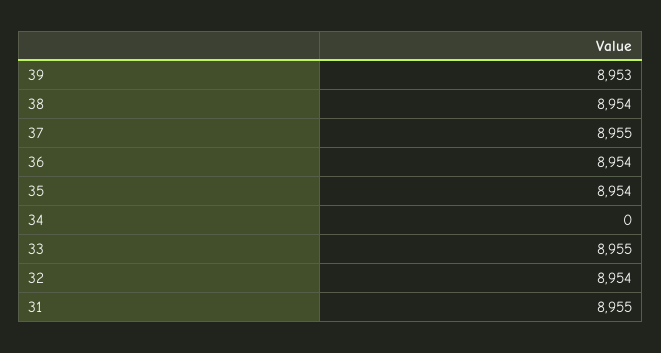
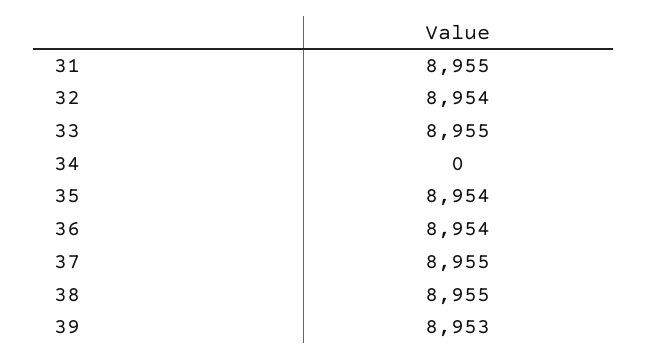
  {
    "39": 8953,
-   "38": 8954,
+   "38": 8955,
    "37": 8955,
    "36": 8954,
    "35": 8954,
    "34": 0,
    "33": 8955,
    "32": 8954,
    "31": 8955
  }

